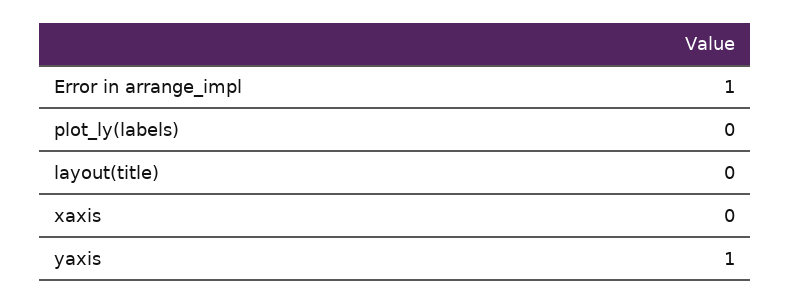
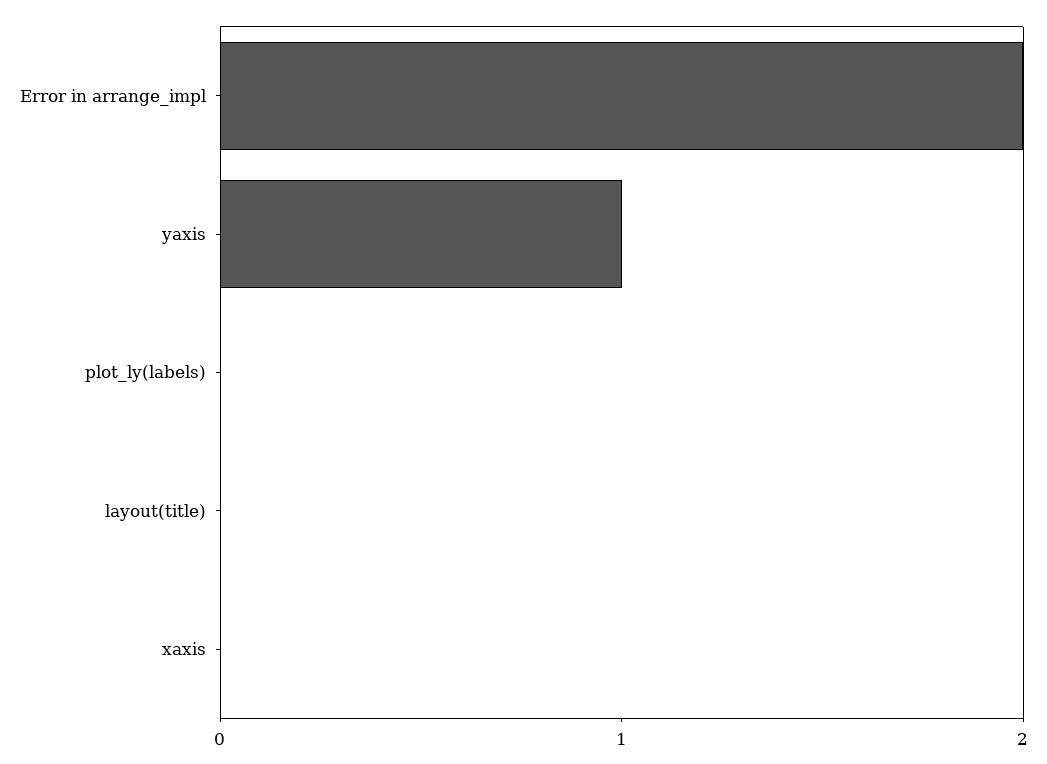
  {
-   "Error in arrange_impl": 1,
+   "Error in arrange_impl": 2,
    "plot_ly(labels)": 0,
    "layout(title)": 0,
    "xaxis": 0,
    "yaxis": 1
  }

